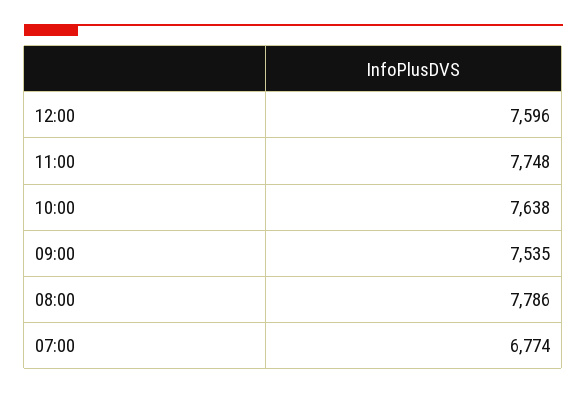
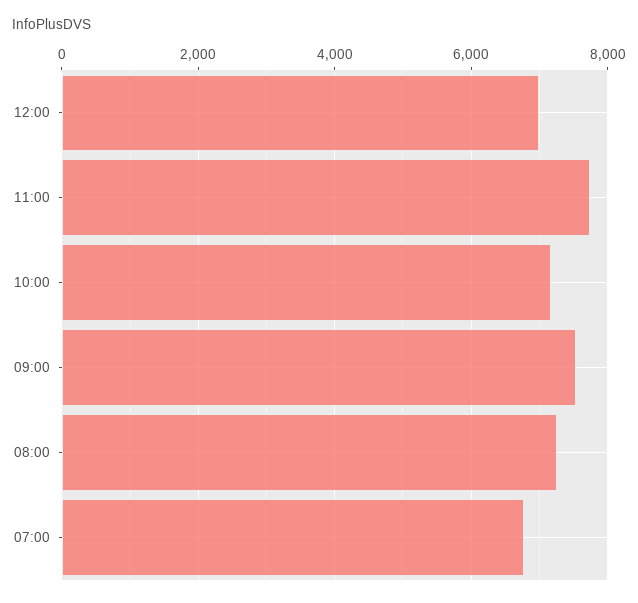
  {
-   "12:00": 7596,
+   "12:00": 7000,
    "11:00": 7748,
-   "10:00": 7638,
+   "10:00": 7200,
    "09:00": 7535,
-   "08:00": 7786,
+   "08:00": 7200,
    "07:00": 6774
  }

